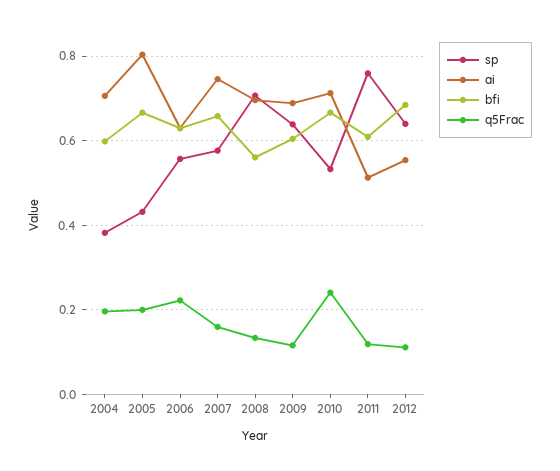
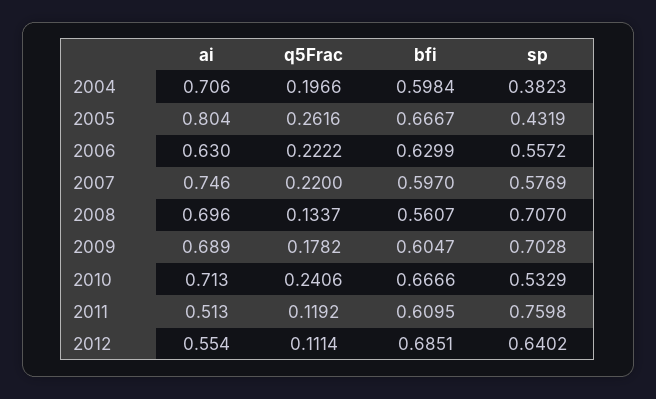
  {
    "sp": {
      "2004": 0.3823,
      "2005": 0.4319,
      "2006": 0.5572,
      "2007": 0.5769,
      "2008": 0.707,
-     "2009": 0.64,
+     "2009": 0.7028,
      "2010": 0.5329,
      "2011": 0.7598,
      "2012": 0.6402
    },
    "ai": {
      "2004": 0.706,
      "2005": 0.804,
      "2006": 0.63,
      "2007": 0.746,
      "2008": 0.696,
      "2009": 0.689,
      "2010": 0.713,
      "2011": 0.513,
      "2012": 0.554
    },
    "bfi": {
      "2004": 0.5984,
      "2005": 0.6667,
      "2006": 0.6299,
-     "2007": 0.66,
+     "2007": 0.597,
      "2008": 0.5607,
      "2009": 0.6047,
      "2010": 0.6666,
      "2011": 0.6095,
      "2012": 0.6851
    },
    "q5Frac": {
      "2004": 0.1966,
-     "2005": 0.2,
+     "2005": 0.2616,
      "2006": 0.2222,
-     "2007": 0.16,
+     "2007": 0.22,
      "2008": 0.1337,
-     "2009": 0.12,
+     "2009": 0.1782,
      "2010": 0.2406,
      "2011": 0.1192,
      "2012": 0.1114
    }
  }

